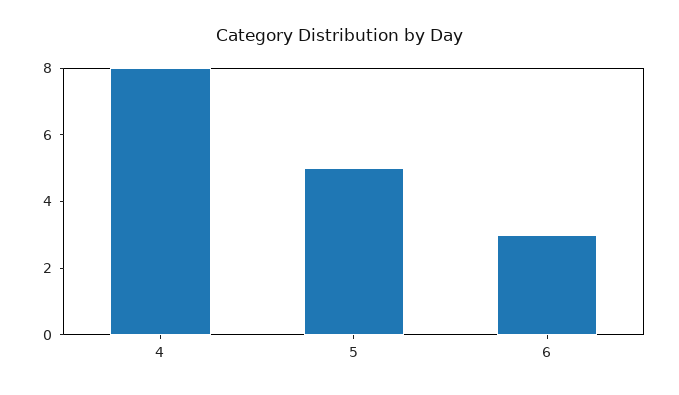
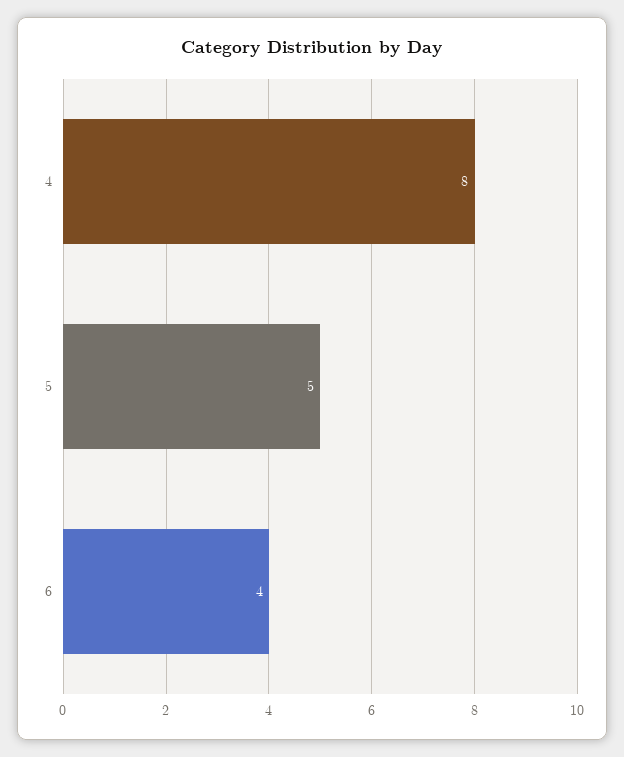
  {
    "4": 8,
    "5": 5,
-   "6": 3
+   "6": 4
  }

